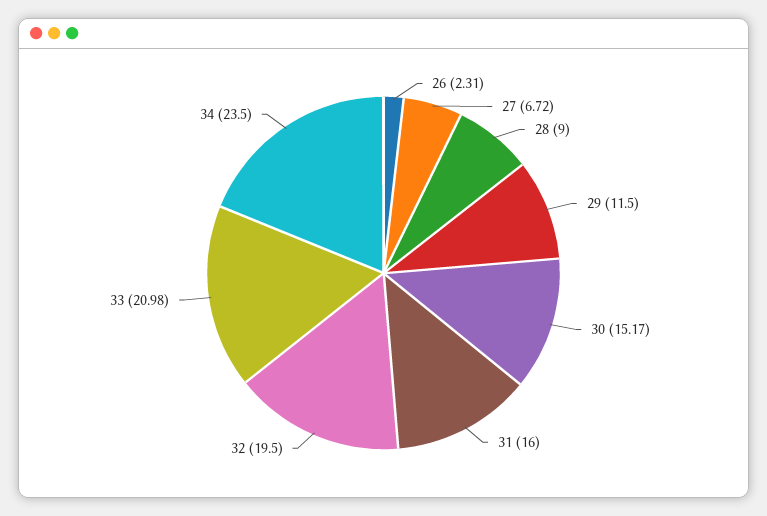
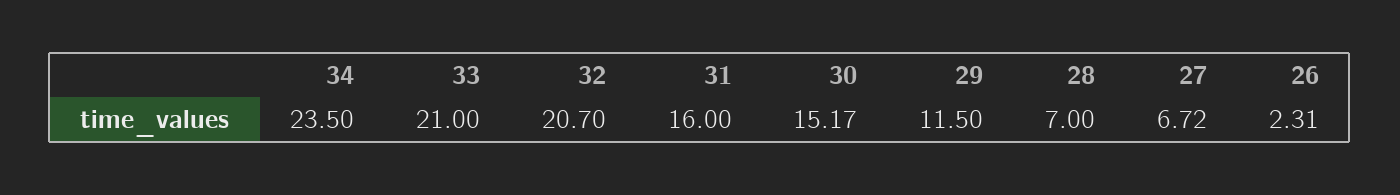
  {
    "26": 2.31,
    "27": 6.72,
-   "28": 9,
+   "28": 7,
    "29": 11.5,
    "30": 15.17,
    "31": 16,
-   "32": 19.5,
+   "32": 20.7,
-   "33": 20.98,
+   "33": 21,
    "34": 23.5
  }

